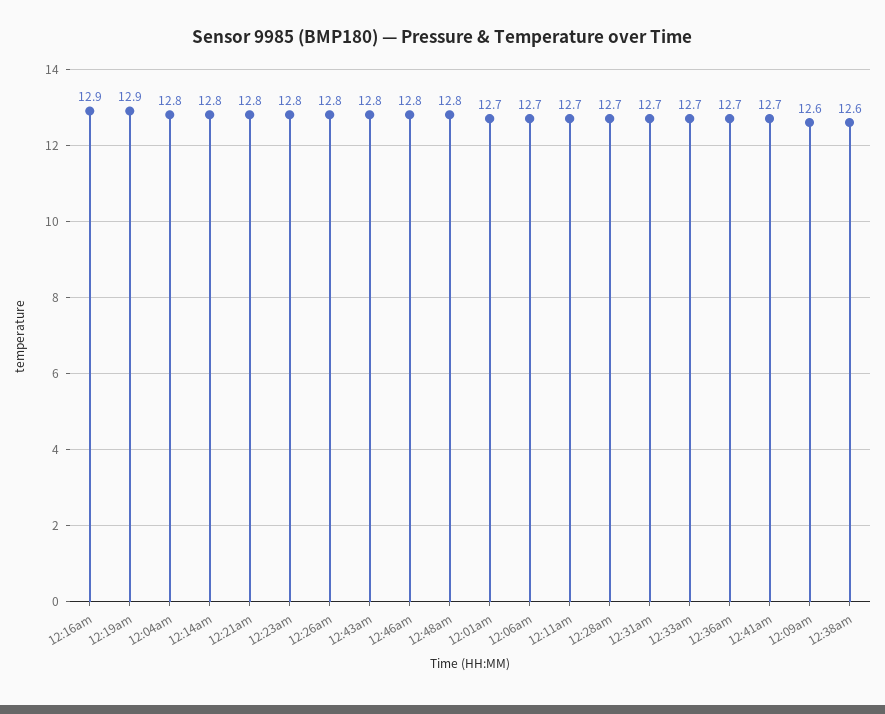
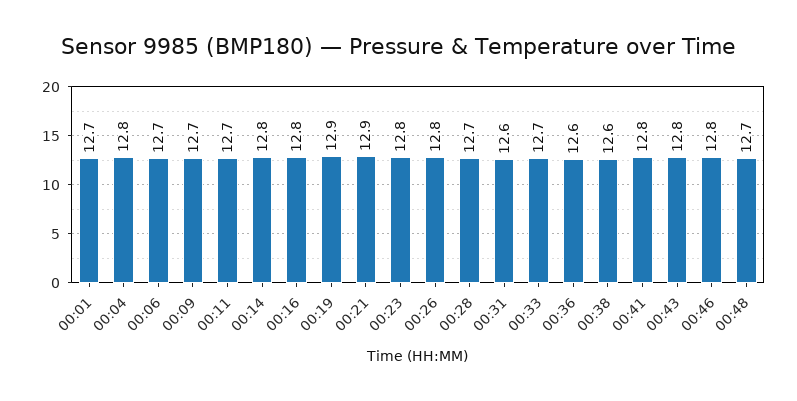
  {
-   "12:16am": 12.9,
+   "12:16am": 12.8,
    "12:19am": 12.9,
    "12:04am": 12.8,
    "12:14am": 12.8,
-   "12:21am": 12.8,
+   "12:21am": 12.9,
    "12:23am": 12.8,
    "12:26am": 12.8,
    "12:43am": 12.8,
    "12:46am": 12.8,
-   "12:48am": 12.8,
+   "12:48am": 12.7,
    "12:01am": 12.7,
    "12:06am": 12.7,
    "12:11am": 12.7,
    "12:28am": 12.7,
-   "12:31am": 12.7,
+   "12:31am": 12.6,
    "12:33am": 12.7,
-   "12:36am": 12.7,
+   "12:36am": 12.6,
-   "12:41am": 12.7,
+   "12:41am": 12.8,
-   "12:09am": 12.6,
+   "12:09am": 12.7,
    "12:38am": 12.6
  }

